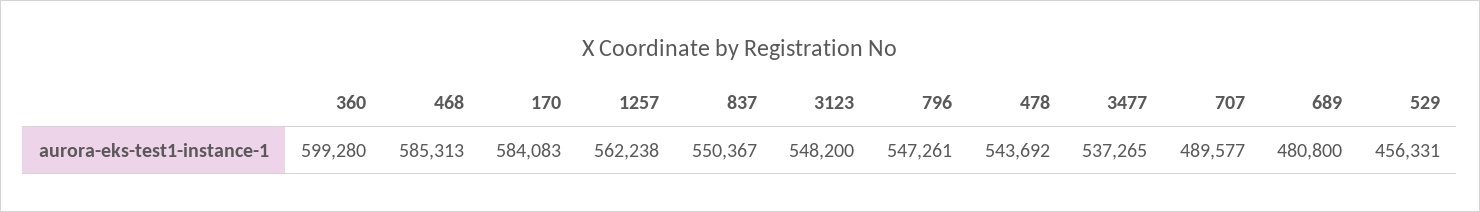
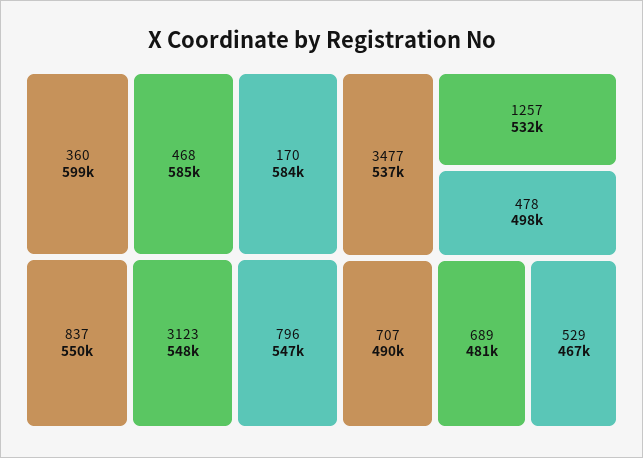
  {
    "360": 599280,
    "468": 585313,
    "170": 584083,
-   "1257": 562238,
+   "1257": 532000,
    "837": 550367,
    "3123": 548200,
    "796": 547261,
-   "478": 543692,
+   "478": 498000,
    "3477": 537265,
    "707": 489577,
    "689": 480800,
-   "529": 456331
+   "529": 467000
  }

